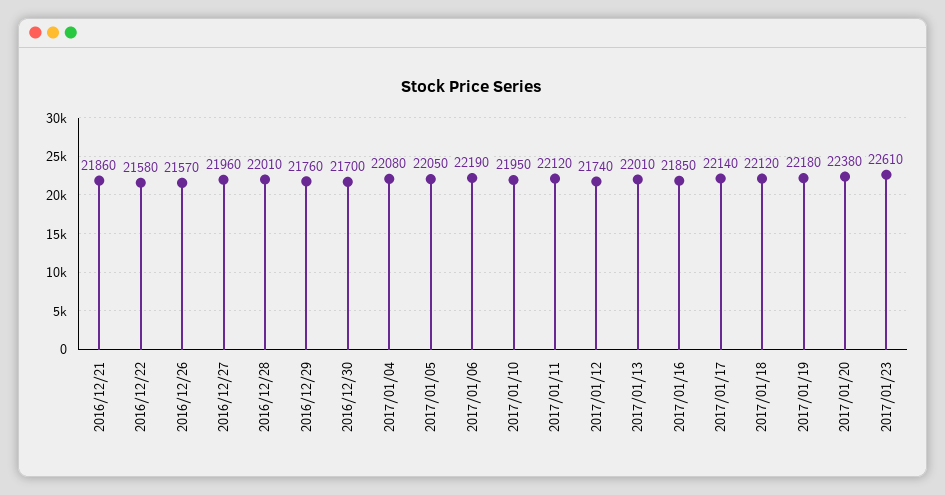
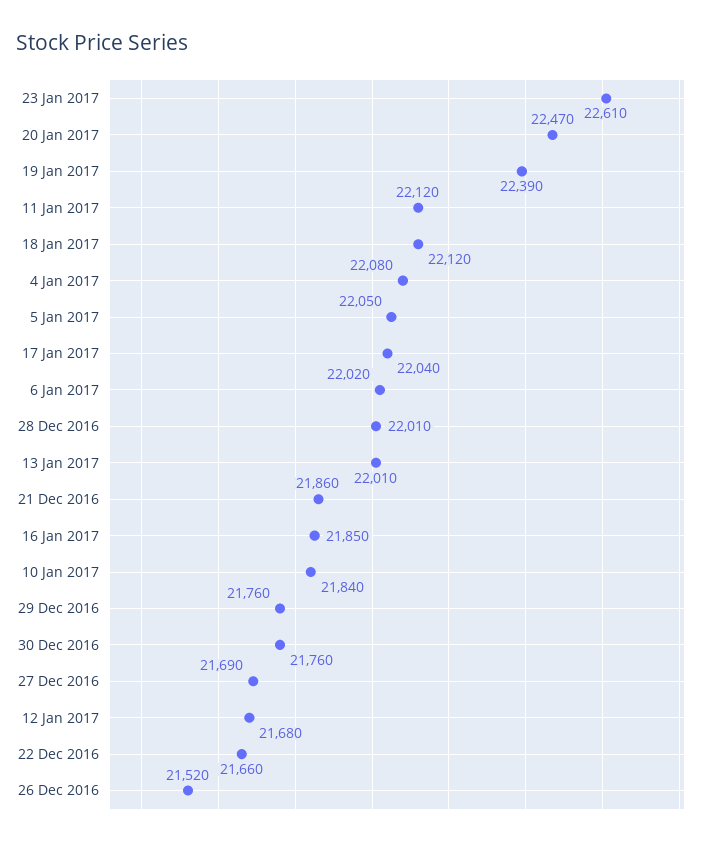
  {
    "2016/12/21": 21860,
-   "2016/12/22": 21580,
+   "2016/12/22": 21660,
-   "2016/12/26": 21570,
+   "2016/12/26": 21520,
-   "2016/12/27": 21960,
+   "2016/12/27": 21690,
    "2016/12/28": 22010,
    "2016/12/29": 21760,
-   "2016/12/30": 21700,
+   "2016/12/30": 21760,
    "2017/01/04": 22080,
    "2017/01/05": 22050,
-   "2017/01/06": 22190,
+   "2017/01/06": 22020,
-   "2017/01/10": 21950,
+   "2017/01/10": 21840,
    "2017/01/11": 22120,
-   "2017/01/12": 21740,
+   "2017/01/12": 21680,
    "2017/01/13": 22010,
    "2017/01/16": 21850,
-   "2017/01/17": 22140,
+   "2017/01/17": 22040,
    "2017/01/18": 22120,
-   "2017/01/19": 22180,
+   "2017/01/19": 22390,
-   "2017/01/20": 22380,
+   "2017/01/20": 22470,
    "2017/01/23": 22610
  }

